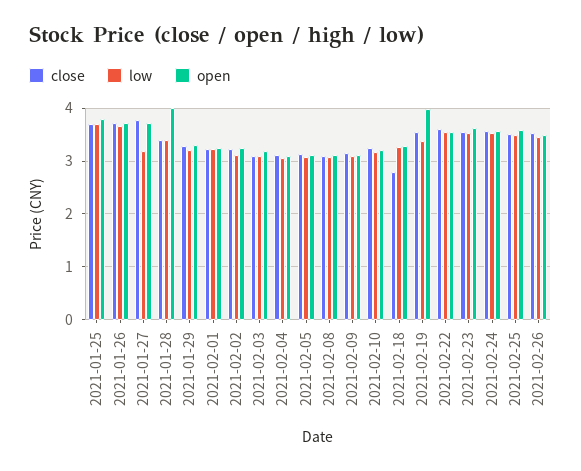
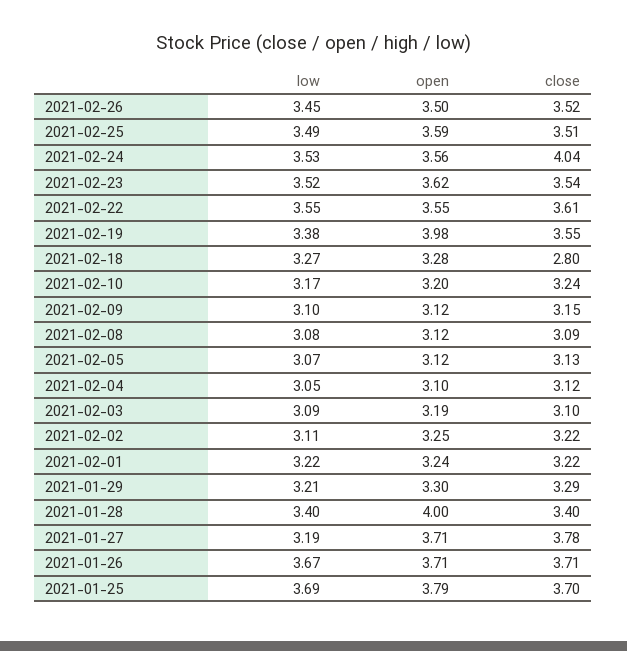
  {
    "close": {
      "2021-01-25": 3.7,
      "2021-01-26": 3.71,
      "2021-01-27": 3.78,
      "2021-01-28": 3.4,
      "2021-01-29": 3.29,
      "2021-02-01": 3.22,
      "2021-02-02": 3.22,
      "2021-02-03": 3.1,
      "2021-02-04": 3.12,
      "2021-02-05": 3.13,
      "2021-02-08": 3.09,
      "2021-02-09": 3.15,
      "2021-02-10": 3.24,
      "2021-02-18": 2.8,
      "2021-02-19": 3.55,
      "2021-02-22": 3.61,
      "2021-02-23": 3.54,
-     "2021-02-24": 3.6,
+     "2021-02-24": 4.04,
      "2021-02-25": 3.51,
      "2021-02-26": 3.52
    },
    "low": {
      "2021-01-25": 3.69,
      "2021-01-26": 3.67,
      "2021-01-27": 3.19,
      "2021-01-28": 3.4,
      "2021-01-29": 3.21,
      "2021-02-01": 3.22,
      "2021-02-02": 3.11,
      "2021-02-03": 3.09,
      "2021-02-04": 3.05,
      "2021-02-05": 3.07,
      "2021-02-08": 3.08,
      "2021-02-09": 3.1,
      "2021-02-10": 3.17,
      "2021-02-18": 3.27,
      "2021-02-19": 3.38,
      "2021-02-22": 3.55,
      "2021-02-23": 3.52,
      "2021-02-24": 3.53,
      "2021-02-25": 3.49,
      "2021-02-26": 3.45
    },
    "open": {
      "2021-01-25": 3.79,
      "2021-01-26": 3.71,
      "2021-01-27": 3.71,
      "2021-01-28": 4,
      "2021-01-29": 3.3,
      "2021-02-01": 3.24,
      "2021-02-02": 3.25,
      "2021-02-03": 3.19,
      "2021-02-04": 3.1,
      "2021-02-05": 3.12,
      "2021-02-08": 3.12,
      "2021-02-09": 3.12,
      "2021-02-10": 3.2,
      "2021-02-18": 3.28,
      "2021-02-19": 3.98,
      "2021-02-22": 3.55,
      "2021-02-23": 3.62,
      "2021-02-24": 3.56,
      "2021-02-25": 3.59,
      "2021-02-26": 3.5
    }
  }

